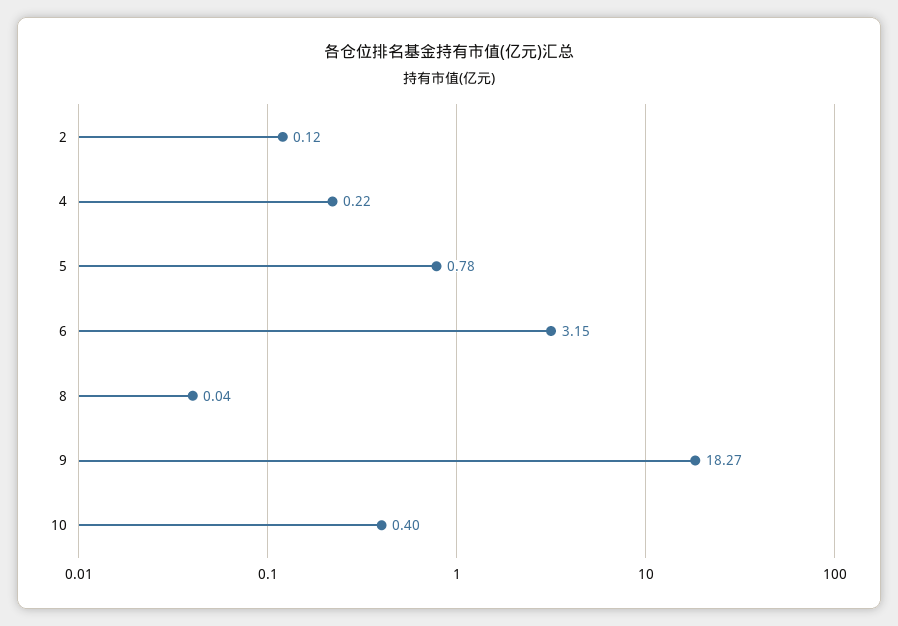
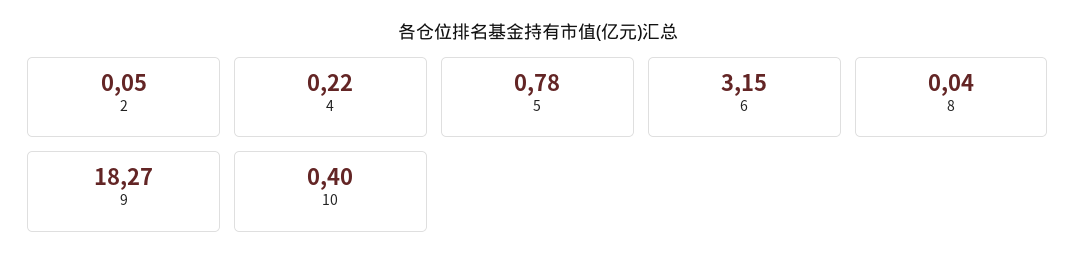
  {
-   "2": 0.12,
+   "2": 0.05,
    "4": 0.22,
    "5": 0.78,
    "6": 3.15,
    "8": 0.04,
    "9": 18.27,
    "10": 0.4
  }

